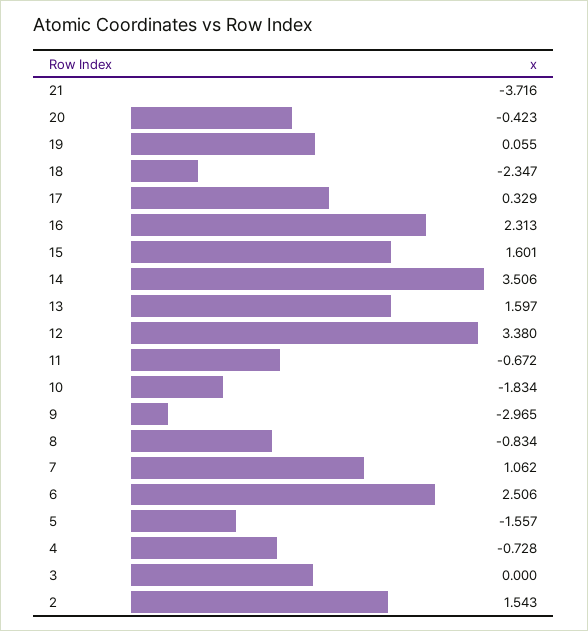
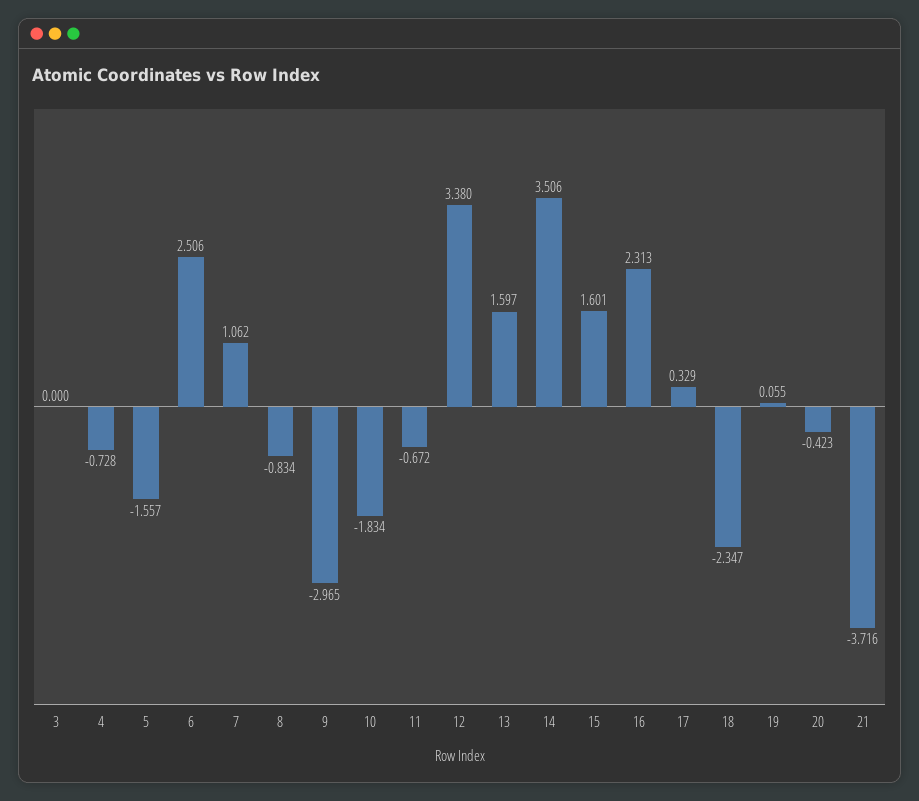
  {
    "21": -3.716,
    "20": -0.423,
    "19": 0.055,
    "18": -2.347,
    "17": 0.329,
    "16": 2.313,
    "15": 1.601,
    "14": 3.506,
    "13": 1.597,
    "12": 3.38,
    "11": -0.672,
    "10": -1.834,
    "9": -2.965,
    "8": -0.834,
    "7": 1.062,
    "6": 2.506,
    "5": -1.557,
    "4": -0.728,
-   "3": 0,
+   "3": 0
-   "2": 1.543
  }

